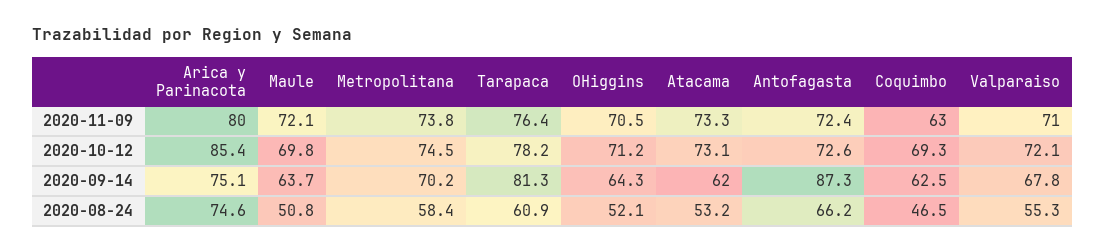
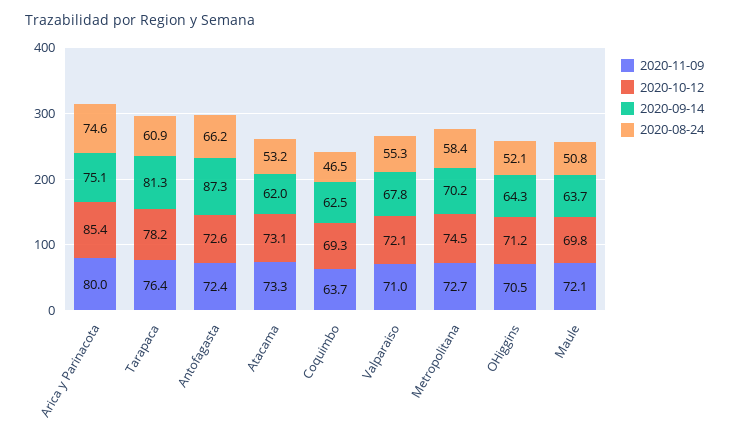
  {
    "2020-11-09": {
      "Arica y Parinacota": 80,
      "Maule": 72.1,
-     "Metropolitana": 73.8,
+     "Metropolitana": 72.7,
      "Tarapaca": 76.4,
      "OHiggins": 70.5,
      "Atacama": 73.3,
      "Antofagasta": 72.4,
-     "Coquimbo": 63,
+     "Coquimbo": 63.7,
      "Valparaiso": 71
    },
    "2020-10-12": {
      "Arica y Parinacota": 85.4,
      "Maule": 69.8,
      "Metropolitana": 74.5,
      "Tarapaca": 78.2,
      "OHiggins": 71.2,
      "Atacama": 73.1,
      "Antofagasta": 72.6,
      "Coquimbo": 69.3,
      "Valparaiso": 72.1
    },
    "2020-09-14": {
      "Arica y Parinacota": 75.1,
      "Maule": 63.7,
      "Metropolitana": 70.2,
      "Tarapaca": 81.3,
      "OHiggins": 64.3,
      "Atacama": 62,
      "Antofagasta": 87.3,
      "Coquimbo": 62.5,
      "Valparaiso": 67.8
    },
    "2020-08-24": {
      "Arica y Parinacota": 74.6,
      "Maule": 50.8,
      "Metropolitana": 58.4,
      "Tarapaca": 60.9,
      "OHiggins": 52.1,
      "Atacama": 53.2,
      "Antofagasta": 66.2,
      "Coquimbo": 46.5,
      "Valparaiso": 55.3
    }
  }

